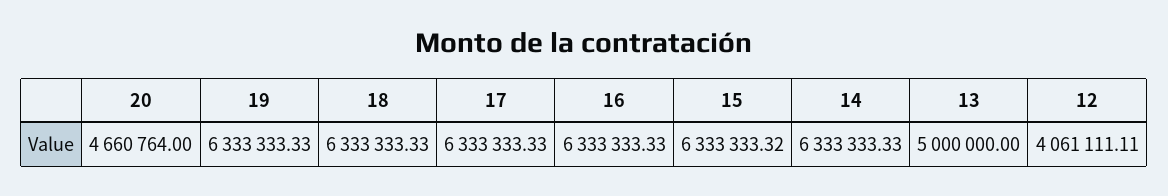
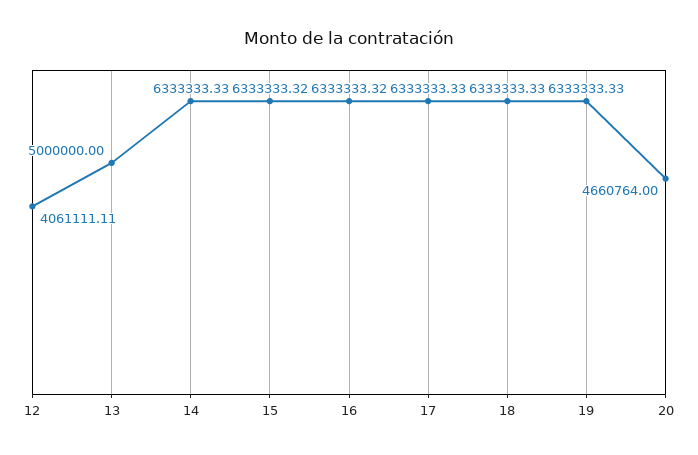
  {
    "20": 4660764,
    "19": 6333333.33,
    "18": 6333333.33,
    "17": 6333333.33,
-   "16": 6333333.33,
+   "16": 6333333.32,
    "15": 6333333.32,
    "14": 6333333.33,
    "13": 5000000,
    "12": 4061111.11
  }

